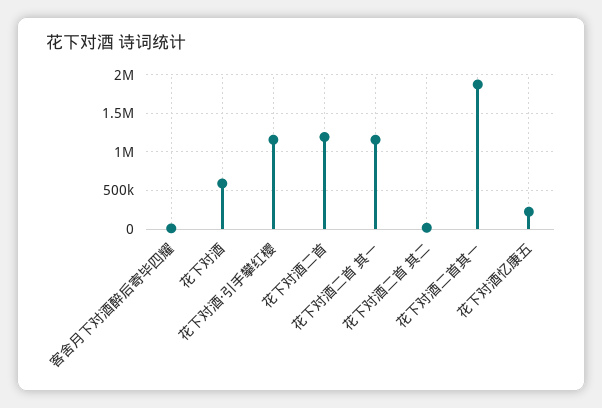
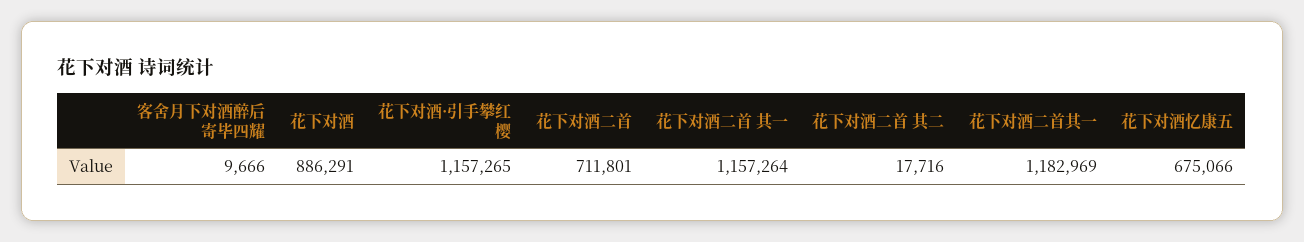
  {
    "客舍月下对酒醉后寄毕四耀": 9666,
-   "花下对酒": 600000,
+   "花下对酒": 886291,
    "花下对酒·引手攀红樱": 1157265,
-   "花下对酒二首": 1200000,
+   "花下对酒二首": 711801,
    "花下对酒二首 其一": 1157264,
    "花下对酒二首 其二": 17716,
-   "花下对酒二首其一": 1900000,
+   "花下对酒二首其一": 1182969,
-   "花下对酒忆康五": 200000
+   "花下对酒忆康五": 675066
  }

